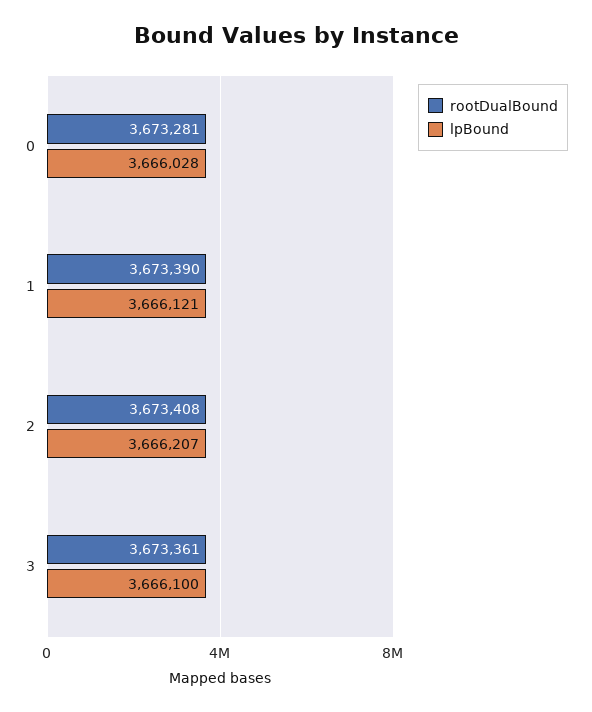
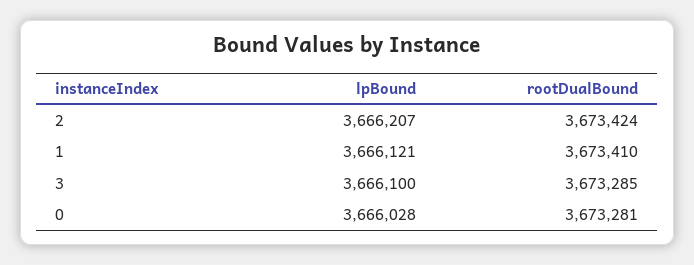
  {
    "rootDualBound": {
      "0": 3673281,
-     "1": 3673390,
+     "1": 3673410,
-     "2": 3673408,
+     "2": 3673424,
-     "3": 3673361
+     "3": 3673285
    },
    "lpBound": {
      "0": 3666028,
      "1": 3666121,
      "2": 3666207,
      "3": 3666100
    }
  }

